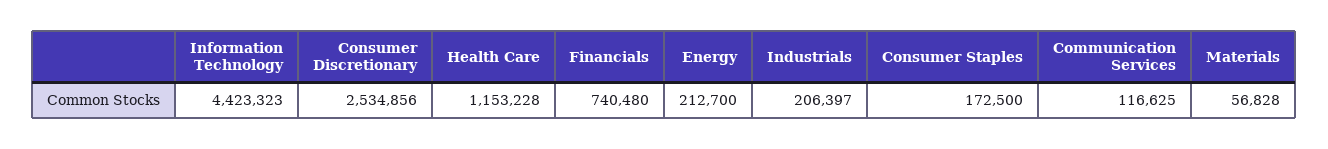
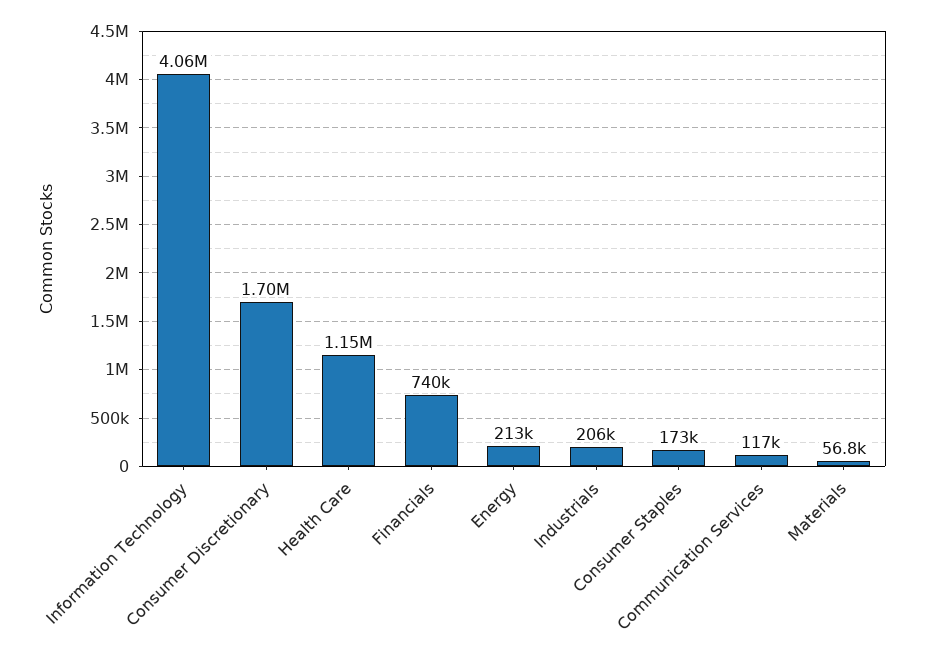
  {
-   "Information Technology": 4423323,
+   "Information Technology": 4060000,
-   "Consumer Discretionary": 2534856,
+   "Consumer Discretionary": 1700000,
    "Health Care": 1153228,
    "Financials": 740480,
    "Energy": 212700,
    "Industrials": 206397,
    "Consumer Staples": 172500,
    "Communication Services": 116625,
    "Materials": 56828
  }

